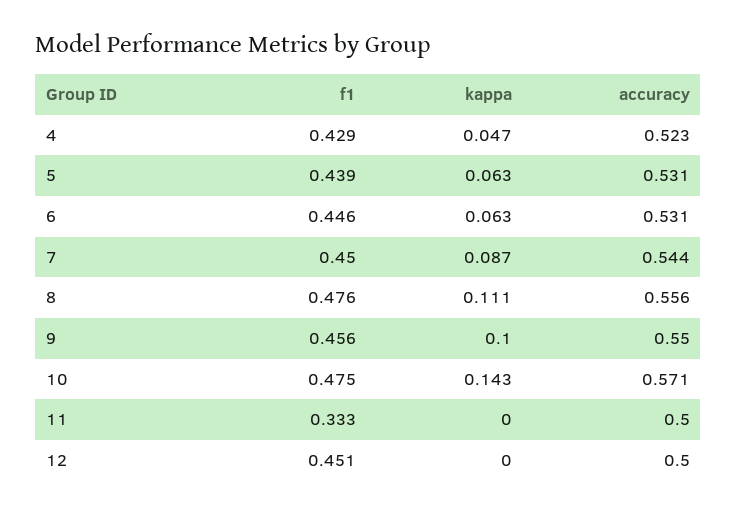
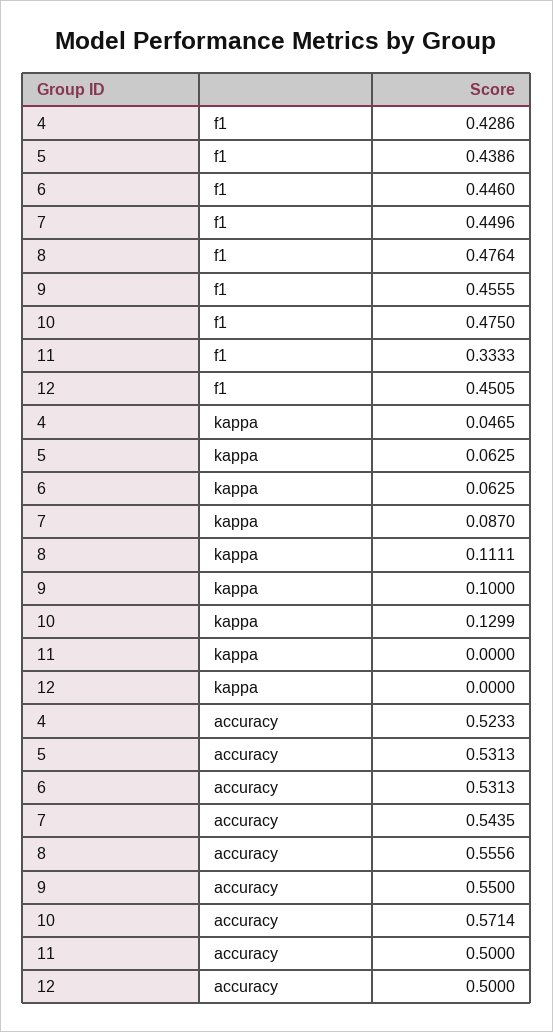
  {
    "f1": {
      "4": 0.4286,
      "5": 0.4386,
      "6": 0.446,
      "7": 0.4496,
      "8": 0.4764,
      "9": 0.4555,
      "10": 0.475,
      "11": 0.3333,
      "12": 0.4505
    },
    "kappa": {
      "4": 0.0465,
      "5": 0.0625,
      "6": 0.0625,
      "7": 0.087,
      "8": 0.1111,
      "9": 0.1,
-     "10": 0.143,
+     "10": 0.1299,
      "11": 0,
      "12": 0
    },
    "accuracy": {
      "4": 0.5233,
      "5": 0.5313,
      "6": 0.5313,
      "7": 0.5435,
      "8": 0.5556,
      "9": 0.55,
      "10": 0.5714,
      "11": 0.5,
      "12": 0.5
    }
  }

